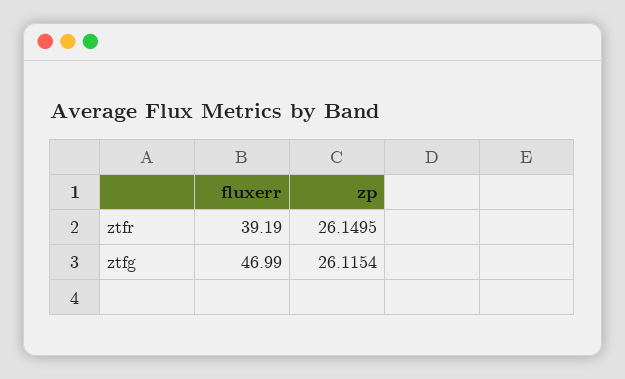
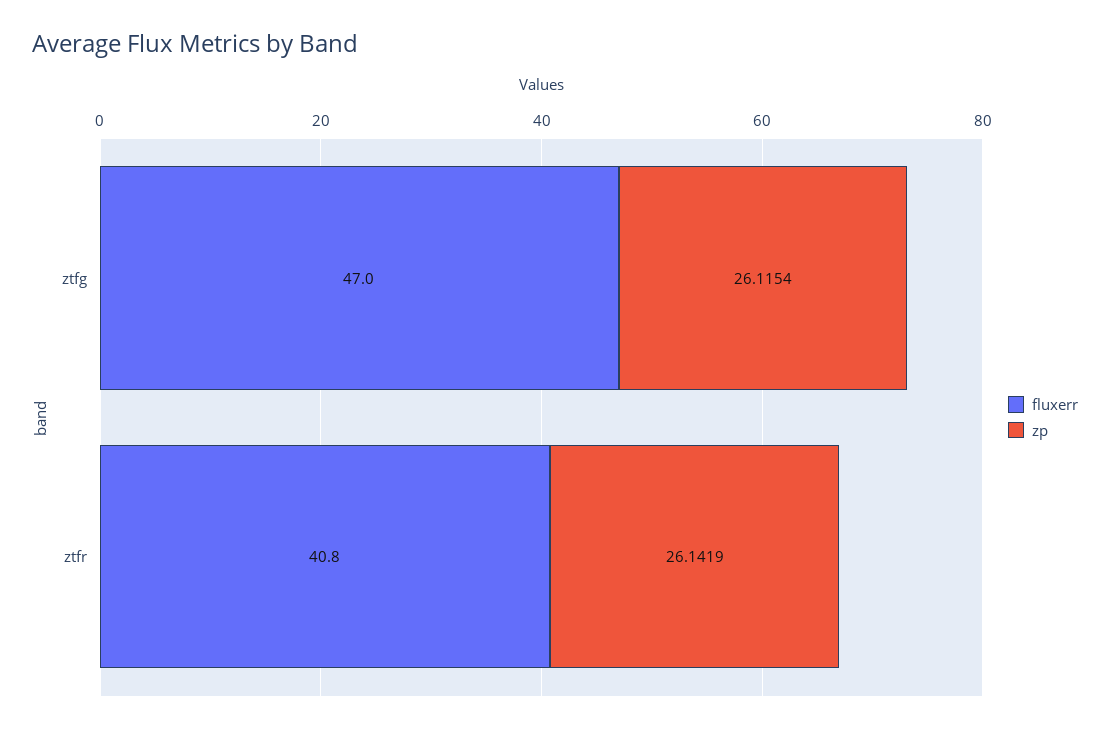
  {
    "fluxerr": {
-     "ztfr": 39.19,
+     "ztfr": 40.8,
      "ztfg": 46.99
    },
    "zp": {
-     "ztfr": 26.1495,
+     "ztfr": 26.1419,
      "ztfg": 26.1154
    }
  }

